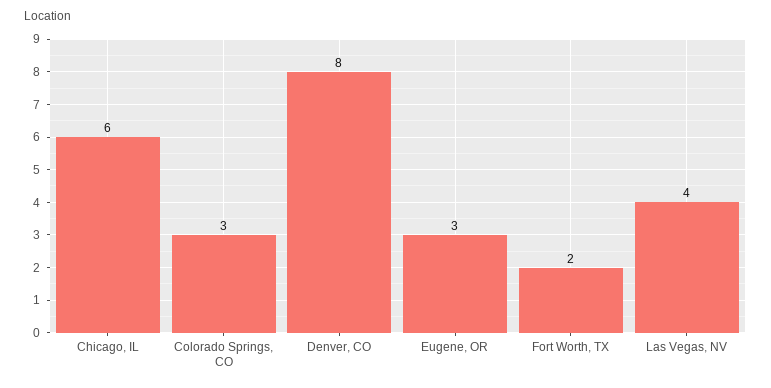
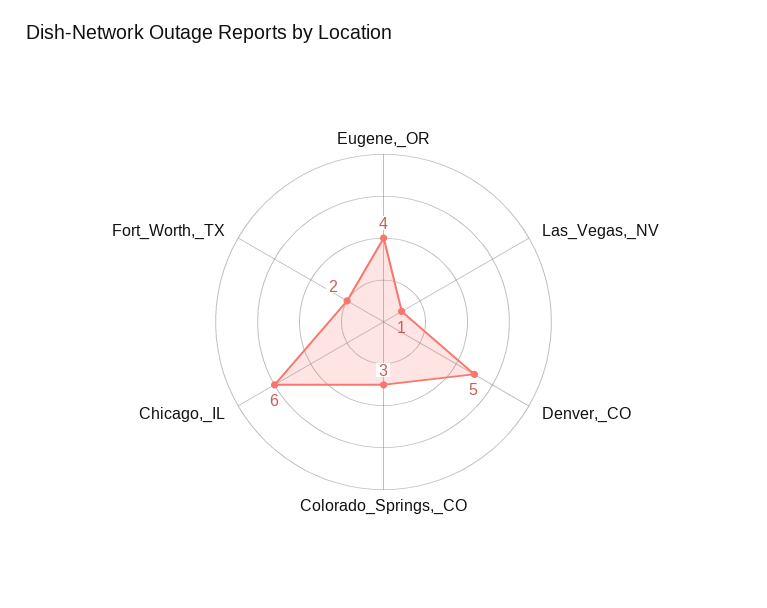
  {
    "Chicago, IL": 6,
    "Colorado Springs, CO": 3,
-   "Denver, CO": 8,
+   "Denver, CO": 5,
-   "Eugene, OR": 3,
+   "Eugene, OR": 4,
    "Fort Worth, TX": 2,
-   "Las Vegas, NV": 4
+   "Las Vegas, NV": 1
  }

